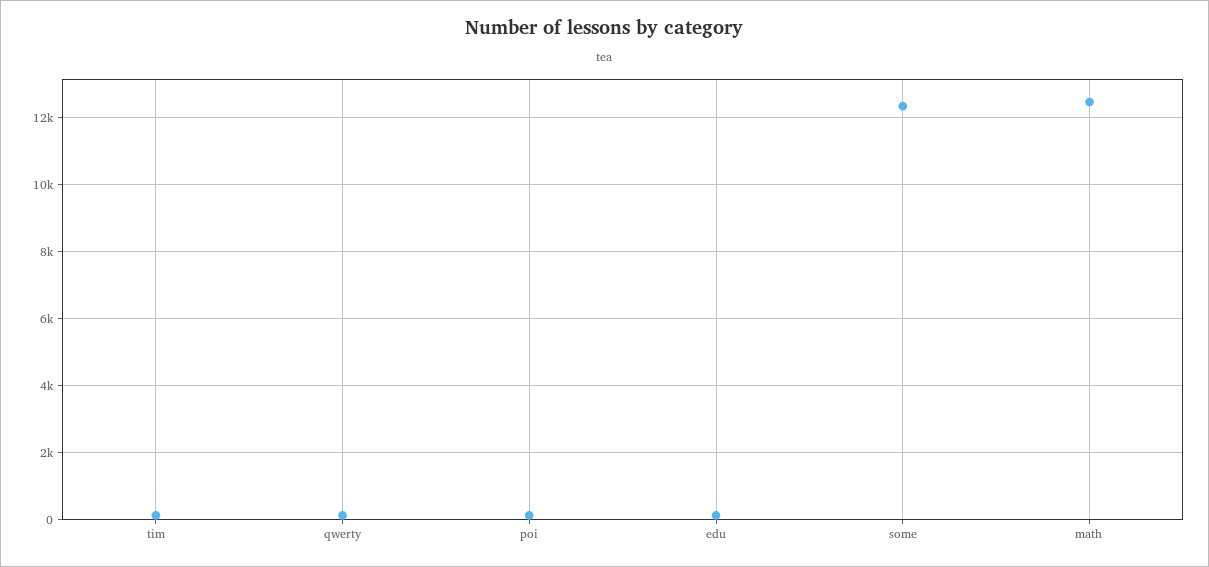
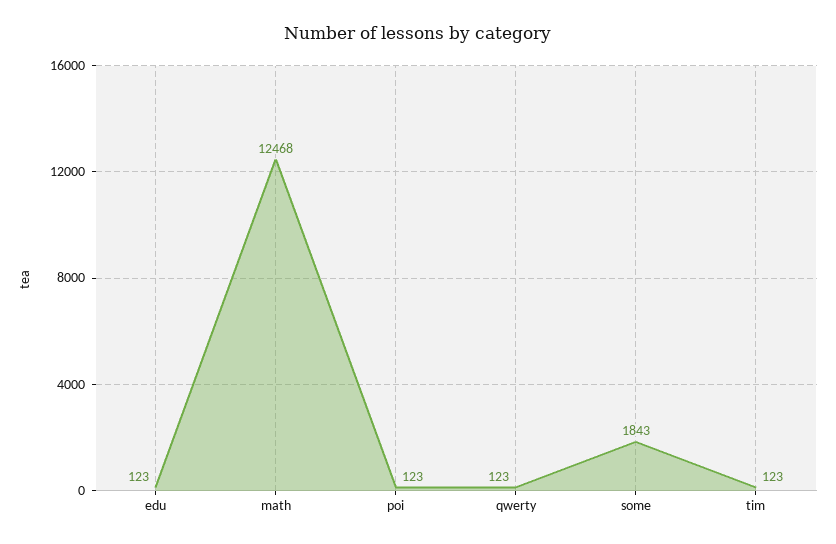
  {
    "tim": 123,
    "qwerty": 123,
    "poi": 123,
    "edu": 123,
-   "some": 12400,
+   "some": 1843,
    "math": 12468
  }

